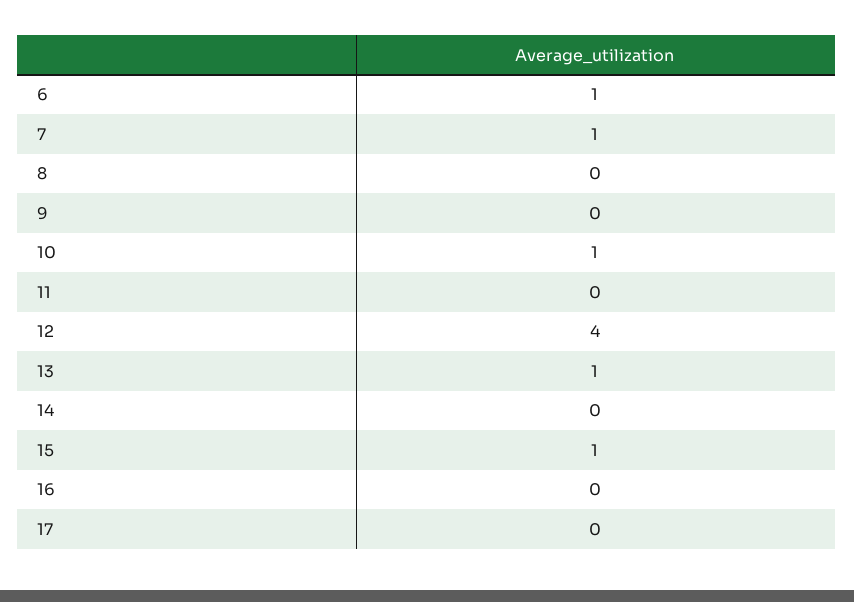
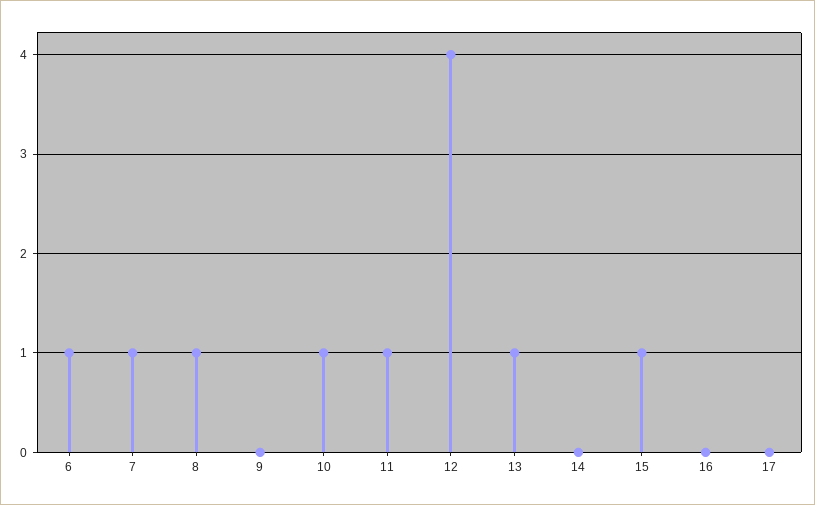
  {
    "6": 1,
    "7": 1,
-   "8": 0,
+   "8": 1,
    "9": 0,
    "10": 1,
-   "11": 0,
+   "11": 1,
    "12": 4,
    "13": 1,
    "14": 0,
    "15": 1,
    "16": 0,
    "17": 0
  }

